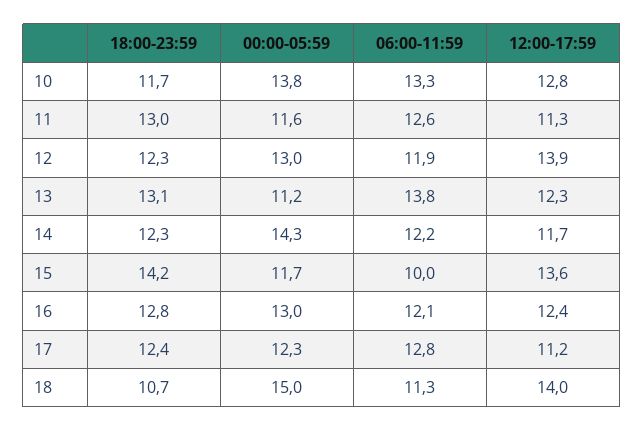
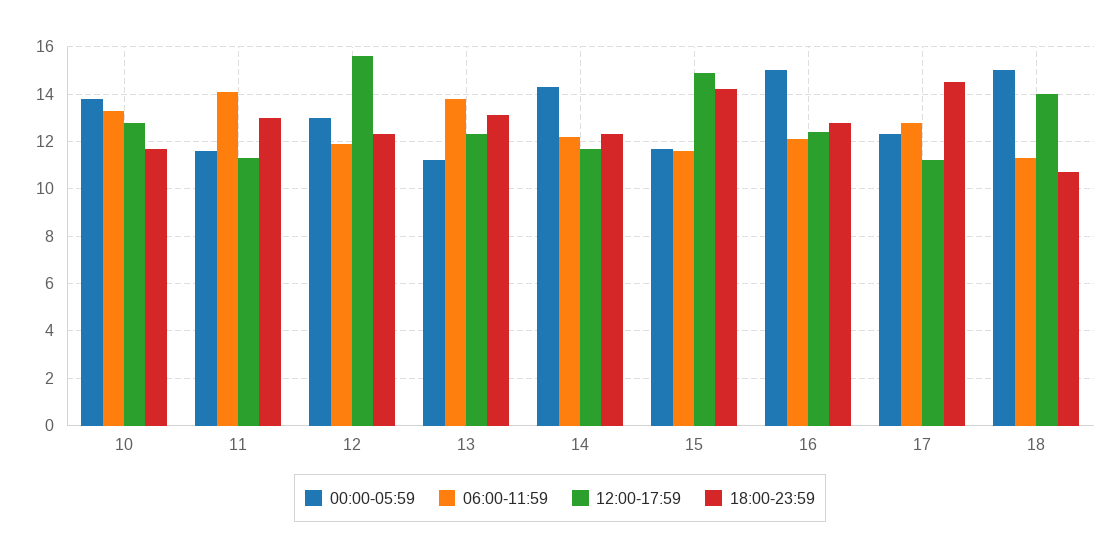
  {
    "18:00-23:59": {
      "10": 11.7,
      "11": 13,
      "12": 12.3,
      "13": 13.1,
      "14": 12.3,
      "15": 14.2,
      "16": 12.8,
-     "17": 12.4,
+     "17": 14.5,
      "18": 10.7
    },
    "00:00-05:59": {
      "10": 13.8,
      "11": 11.6,
      "12": 13,
      "13": 11.2,
      "14": 14.3,
      "15": 11.7,
-     "16": 13,
+     "16": 15,
      "17": 12.3,
      "18": 15
    },
    "06:00-11:59": {
      "10": 13.3,
-     "11": 12.6,
+     "11": 14,
      "12": 11.9,
      "13": 13.8,
      "14": 12.2,
-     "15": 10,
+     "15": 11.5,
      "16": 12.1,
      "17": 12.8,
      "18": 11.3
    },
    "12:00-17:59": {
      "10": 12.8,
      "11": 11.3,
-     "12": 13.9,
+     "12": 15.5,
      "13": 12.3,
      "14": 11.7,
-     "15": 13.6,
+     "15": 15,
      "16": 12.4,
      "17": 11.2,
      "18": 14
    }
  }

